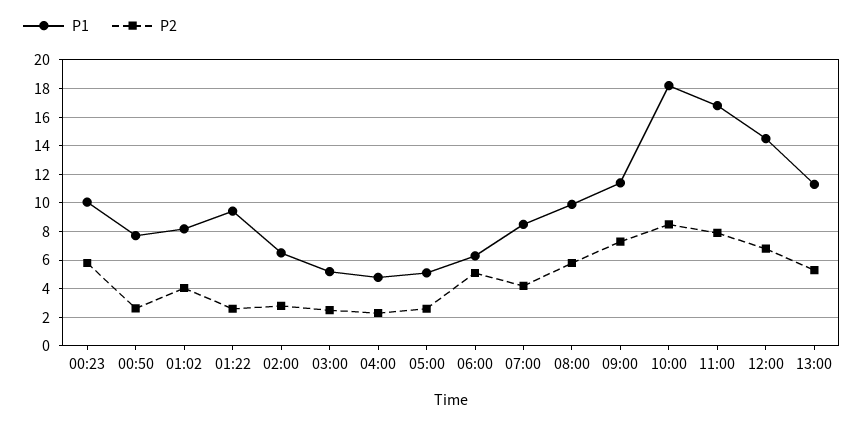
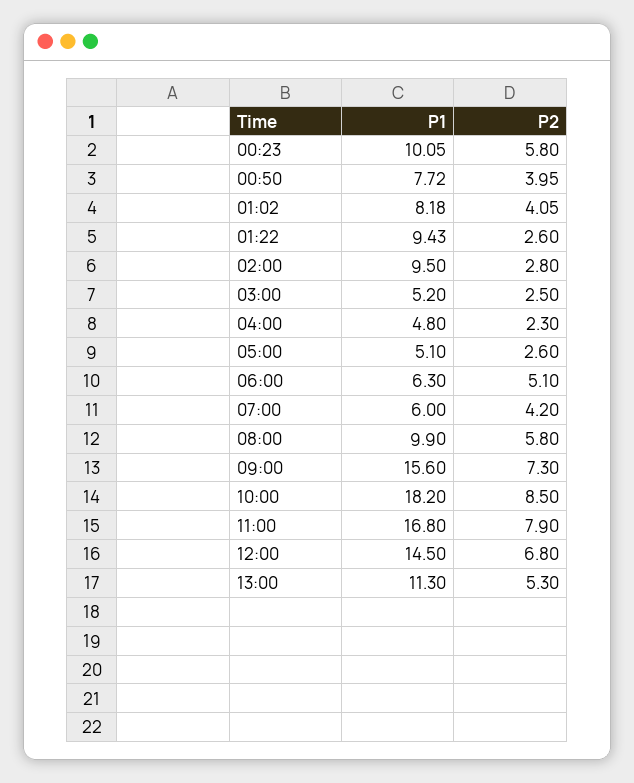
  {
    "P1": {
      "00:23": 10.05,
      "00:50": 7.72,
      "01:02": 8.18,
      "01:22": 9.43,
-     "02:00": 6.5,
+     "02:00": 9.5,
      "03:00": 5.2,
      "04:00": 4.8,
      "05:00": 5.1,
      "06:00": 6.3,
-     "07:00": 8.5,
+     "07:00": 6,
      "08:00": 9.9,
-     "09:00": 11.5,
+     "09:00": 15.6,
      "10:00": 18.2,
      "11:00": 16.8,
      "12:00": 14.5,
      "13:00": 11.3
    },
    "P2": {
      "00:23": 5.8,
-     "00:50": 2.5,
+     "00:50": 3.95,
      "01:02": 4.05,
      "01:22": 2.6,
      "02:00": 2.8,
      "03:00": 2.5,
      "04:00": 2.3,
      "05:00": 2.6,
      "06:00": 5.1,
      "07:00": 4.2,
      "08:00": 5.8,
      "09:00": 7.3,
      "10:00": 8.5,
      "11:00": 7.9,
      "12:00": 6.8,
      "13:00": 5.3
    }
  }

